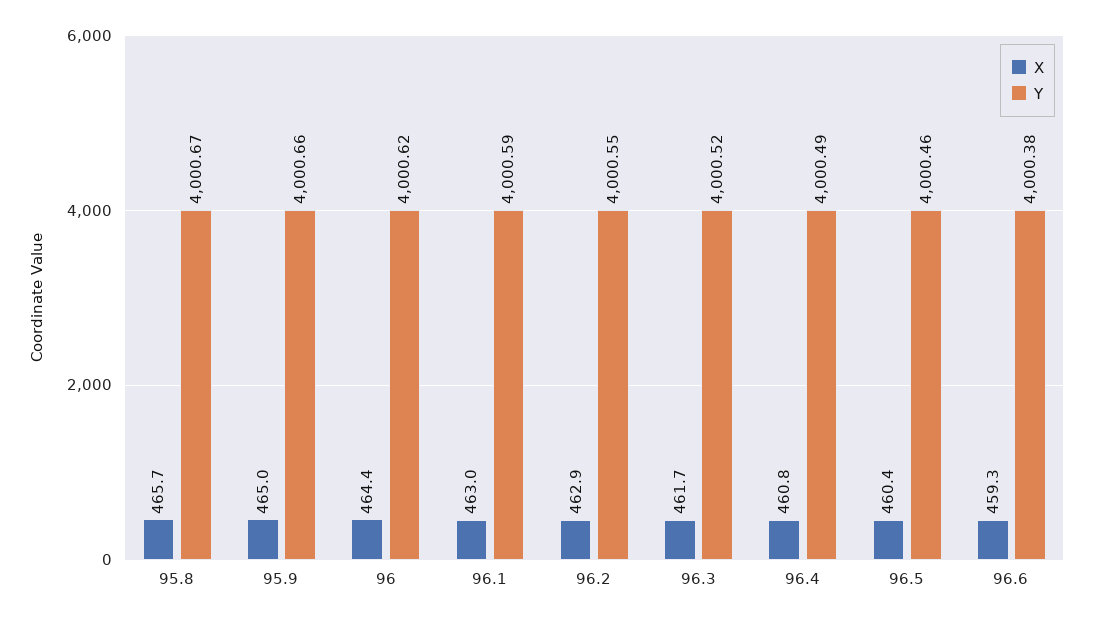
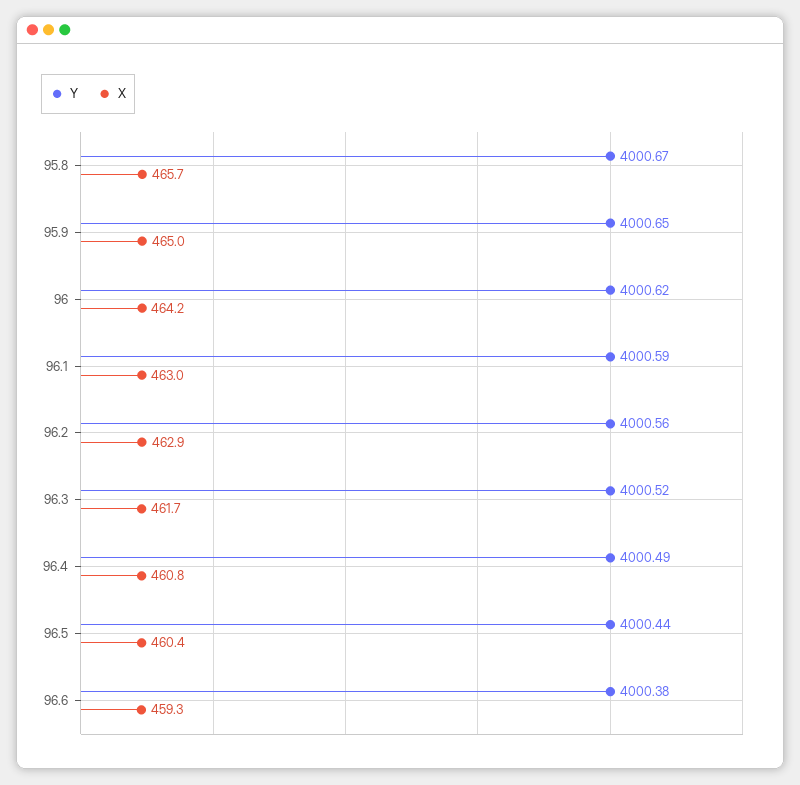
  {
    "X": {
      "95.8": 465.7,
      "95.9": 465,
-     "96": 464.4,
+     "96": 464.2,
      "96.1": 463,
      "96.2": 462.9,
      "96.3": 461.7,
      "96.4": 460.8,
      "96.5": 460.4,
      "96.6": 459.3
    },
    "Y": {
      "95.8": 4000.67,
-     "95.9": 4000.66,
+     "95.9": 4000.65,
      "96": 4000.62,
      "96.1": 4000.59,
-     "96.2": 4000.55,
+     "96.2": 4000.56,
      "96.3": 4000.52,
      "96.4": 4000.49,
-     "96.5": 4000.46,
+     "96.5": 4000.44,
      "96.6": 4000.38
    }
  }

